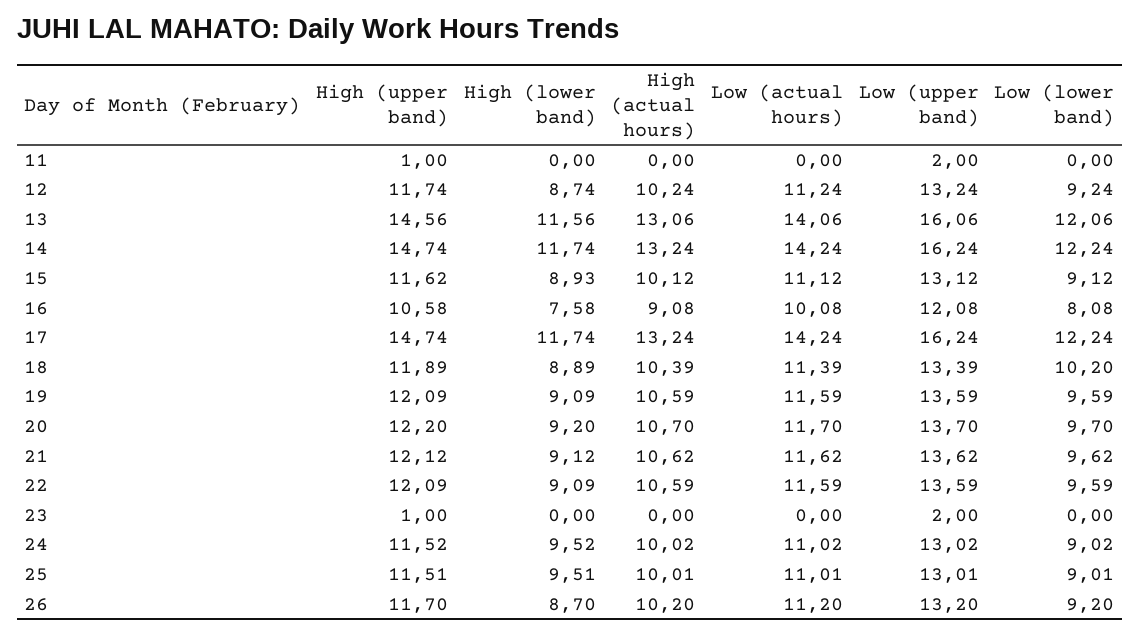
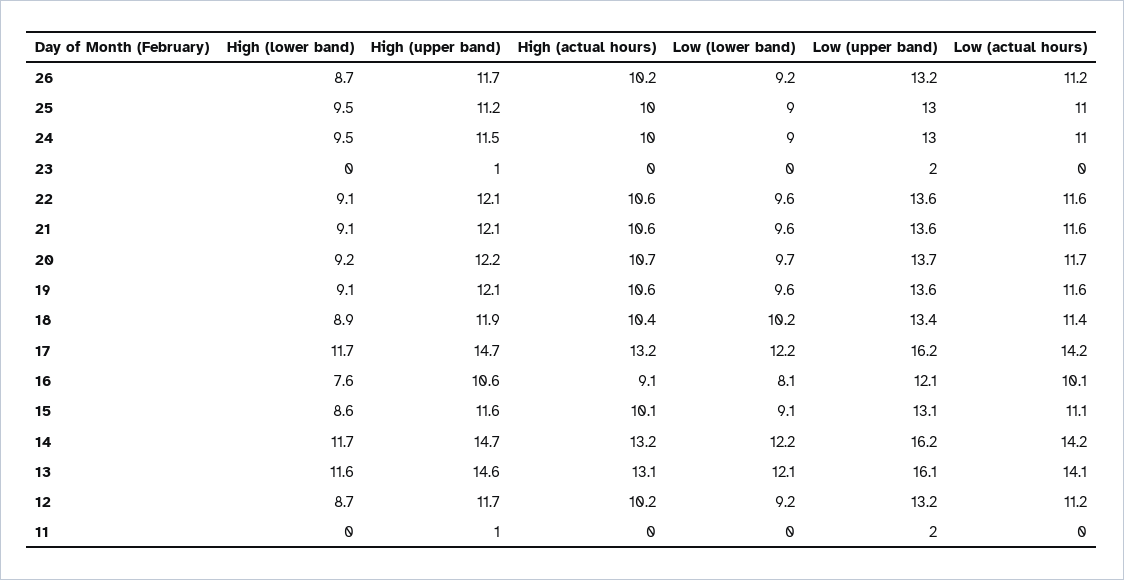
  {
    "High (upper band)": {
      "11": 1,
      "12": 11.74,
      "13": 14.56,
      "14": 14.74,
      "15": 11.62,
      "16": 10.58,
      "17": 14.74,
      "18": 11.89,
      "19": 12.09,
      "20": 12.2,
      "21": 12.12,
      "22": 12.09,
      "23": 1,
      "24": 11.52,
-     "25": 11.51,
+     "25": 11.2,
      "26": 11.7
    },
    "High (lower band)": {
      "11": 0,
      "12": 8.74,
      "13": 11.56,
      "14": 11.74,
-     "15": 8.93,
+     "15": 8.6,
      "16": 7.58,
      "17": 11.74,
      "18": 8.89,
      "19": 9.09,
      "20": 9.2,
      "21": 9.12,
      "22": 9.09,
      "23": 0,
      "24": 9.52,
      "25": 9.51,
      "26": 8.7
    },
    "High (actual hours)": {
      "11": 0,
      "12": 10.24,
      "13": 13.06,
      "14": 13.24,
      "15": 10.12,
      "16": 9.08,
      "17": 13.24,
      "18": 10.39,
      "19": 10.59,
      "20": 10.7,
      "21": 10.62,
      "22": 10.59,
      "23": 0,
      "24": 10.02,
      "25": 10.01,
      "26": 10.2
    },
    "Low (actual hours)": {
      "11": 0,
      "12": 11.24,
      "13": 14.06,
      "14": 14.24,
      "15": 11.12,
      "16": 10.08,
      "17": 14.24,
      "18": 11.39,
      "19": 11.59,
      "20": 11.7,
      "21": 11.62,
      "22": 11.59,
      "23": 0,
      "24": 11.02,
      "25": 11.01,
      "26": 11.2
    },
    "Low (upper band)": {
      "11": 2,
      "12": 13.24,
      "13": 16.06,
      "14": 16.24,
      "15": 13.12,
      "16": 12.08,
      "17": 16.24,
      "18": 13.39,
      "19": 13.59,
      "20": 13.7,
      "21": 13.62,
      "22": 13.59,
      "23": 2,
      "24": 13.02,
      "25": 13.01,
      "26": 13.2
    },
    "Low (lower band)": {
      "11": 0,
      "12": 9.24,
      "13": 12.06,
      "14": 12.24,
      "15": 9.12,
      "16": 8.08,
      "17": 12.24,
      "18": 10.2,
      "19": 9.59,
      "20": 9.7,
      "21": 9.62,
      "22": 9.59,
      "23": 0,
      "24": 9.02,
      "25": 9.01,
      "26": 9.2
    }
  }

